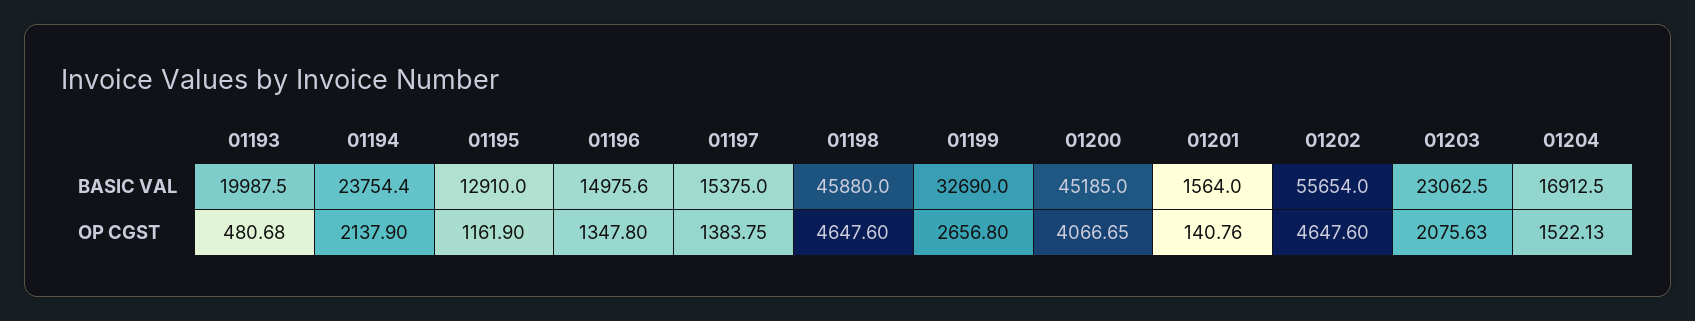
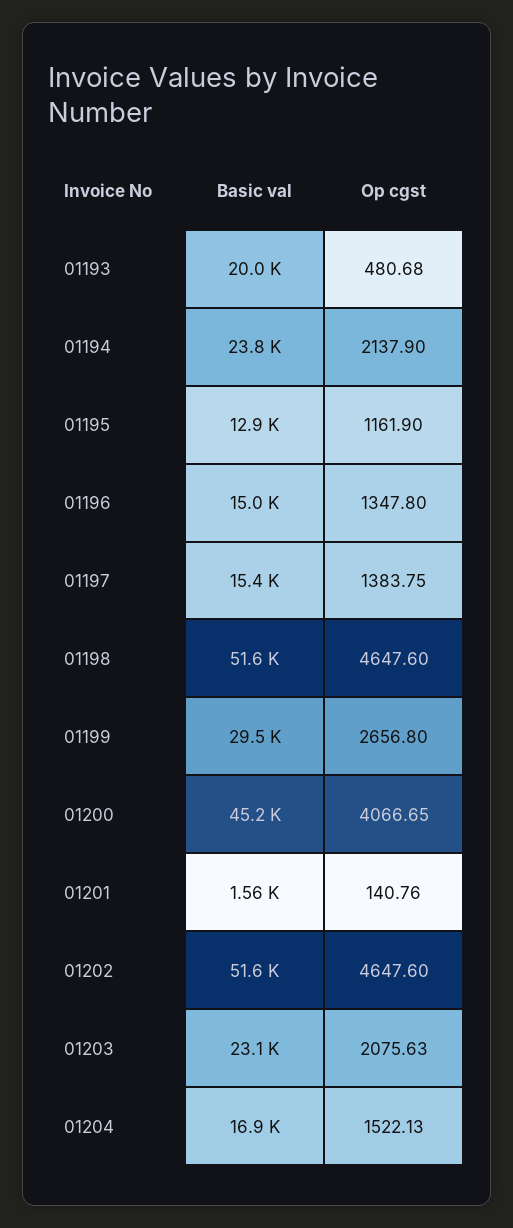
  {
    "01193": {
      "BASIC VAL": 19987.5,
      "OP CGST": 480.68
    },
    "01194": {
      "BASIC VAL": 23754.4,
      "OP CGST": 2137.9
    },
    "01195": {
      "BASIC VAL": 12910,
      "OP CGST": 1161.9
    },
    "01196": {
      "BASIC VAL": 14975.6,
      "OP CGST": 1347.8
    },
    "01197": {
      "BASIC VAL": 15375,
      "OP CGST": 1383.75
    },
    "01198": {
-     "BASIC VAL": 45880,
+     "BASIC VAL": 51600,
      "OP CGST": 4647.6
    },
    "01199": {
-     "BASIC VAL": 32690,
+     "BASIC VAL": 29500,
      "OP CGST": 2656.8
    },
    "01200": {
      "BASIC VAL": 45185,
      "OP CGST": 4066.65
    },
    "01201": {
      "BASIC VAL": 1564,
      "OP CGST": 140.76
    },
    "01202": {
-     "BASIC VAL": 55654,
+     "BASIC VAL": 51600,
      "OP CGST": 4647.6
    },
    "01203": {
      "BASIC VAL": 23062.5,
      "OP CGST": 2075.63
    },
    "01204": {
      "BASIC VAL": 16912.5,
      "OP CGST": 1522.13
    }
  }

